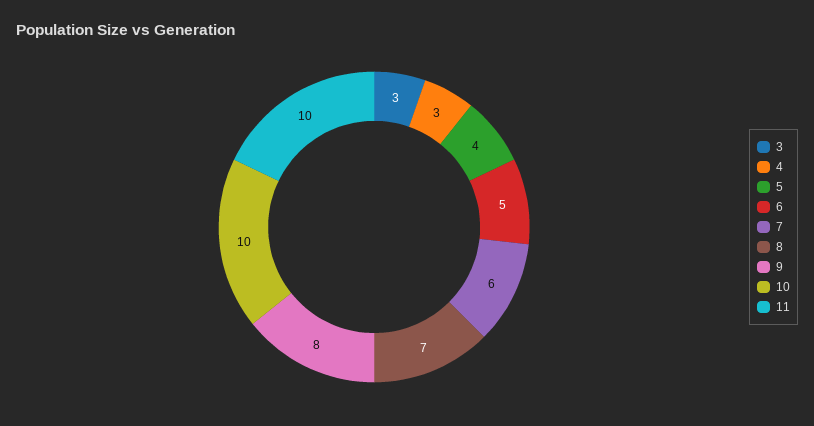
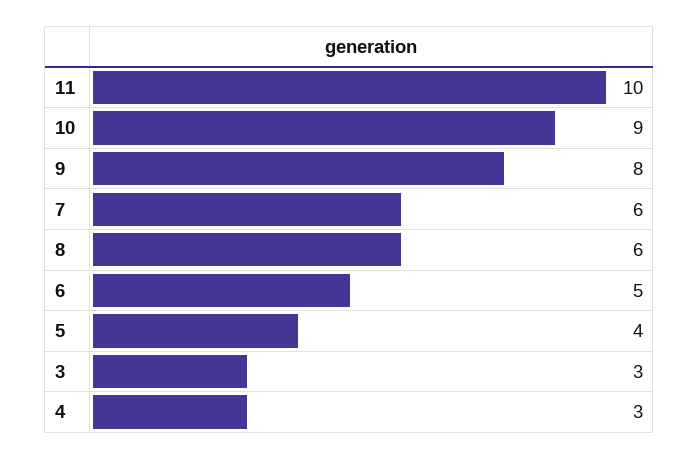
  {
    "3": 3,
    "4": 3,
    "5": 4,
    "6": 5,
    "7": 6,
-   "8": 7,
+   "8": 6,
    "9": 8,
-   "10": 10,
+   "10": 9,
    "11": 10
  }

